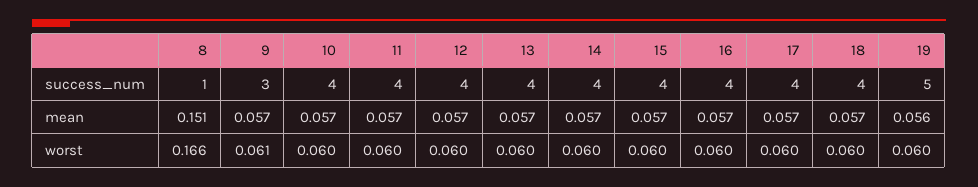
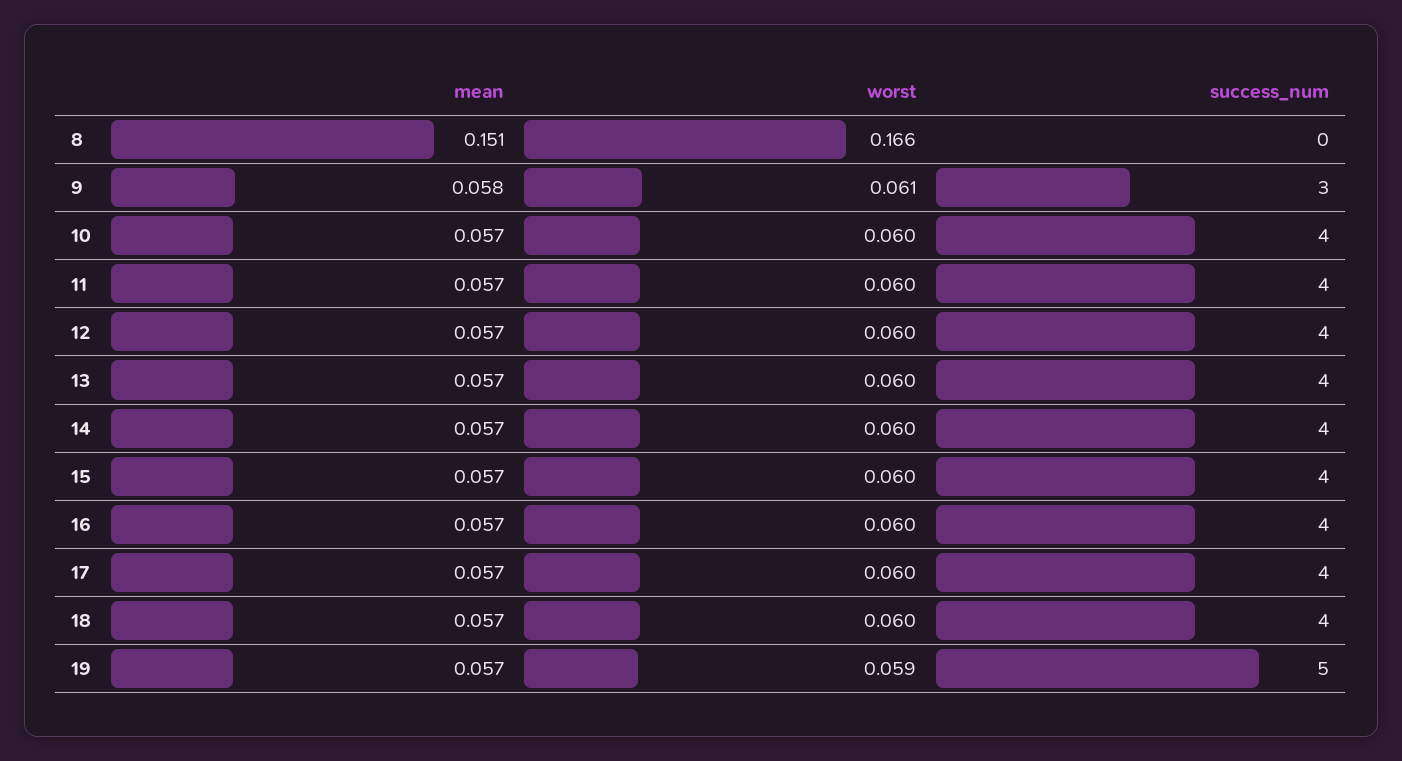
  {
    "8": {
-     "success_num": 1,
+     "success_num": 0,
      "mean": 0.151,
      "worst": 0.166
    },
    "9": {
      "success_num": 3,
-     "mean": 0.057,
+     "mean": 0.058,
      "worst": 0.061
    },
    "10": {
      "success_num": 4,
      "mean": 0.057,
      "worst": 0.06
    },
    "11": {
      "success_num": 4,
      "mean": 0.057,
      "worst": 0.06
    },
    "12": {
      "success_num": 4,
      "mean": 0.057,
      "worst": 0.06
    },
    "13": {
      "success_num": 4,
      "mean": 0.057,
      "worst": 0.06
    },
    "14": {
      "success_num": 4,
      "mean": 0.057,
      "worst": 0.06
    },
    "15": {
      "success_num": 4,
      "mean": 0.057,
      "worst": 0.06
    },
    "16": {
      "success_num": 4,
      "mean": 0.057,
      "worst": 0.06
    },
    "17": {
      "success_num": 4,
      "mean": 0.057,
      "worst": 0.06
    },
    "18": {
      "success_num": 4,
      "mean": 0.057,
      "worst": 0.06
    },
    "19": {
      "success_num": 5,
-     "mean": 0.056,
+     "mean": 0.057,
-     "worst": 0.06
+     "worst": 0.059
    }
  }

